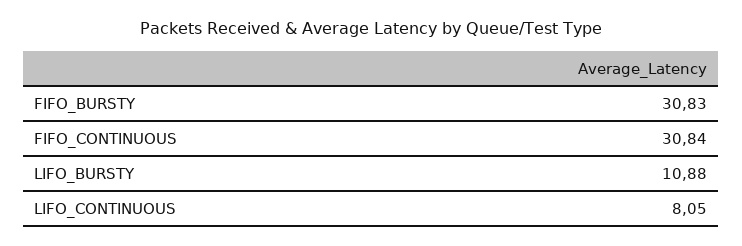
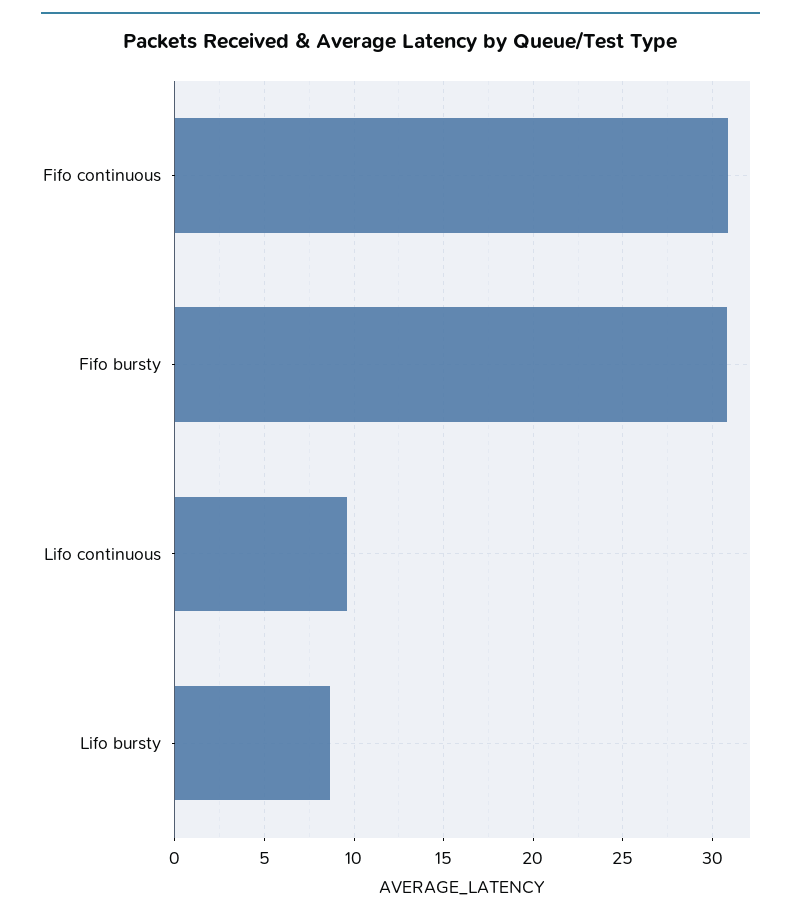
  {
    "FIFO_BURSTY": 30.83,
    "FIFO_CONTINUOUS": 30.84,
-   "LIFO_BURSTY": 10.88,
+   "LIFO_BURSTY": 8.5,
-   "LIFO_CONTINUOUS": 8.05
+   "LIFO_CONTINUOUS": 9.5
  }

